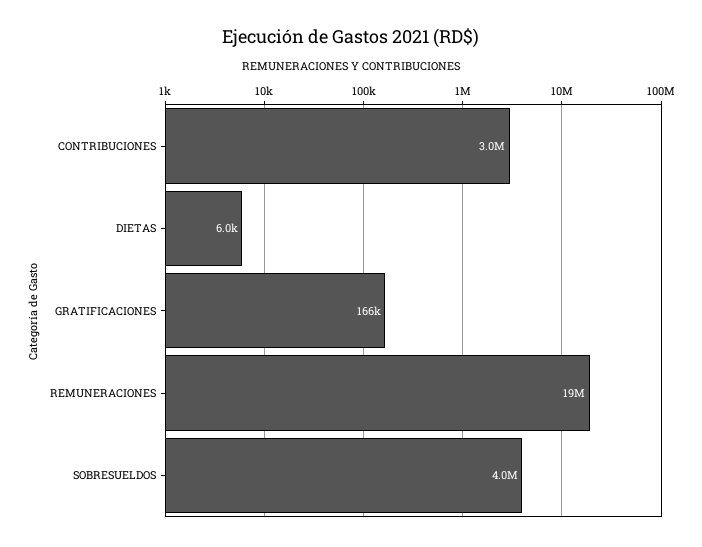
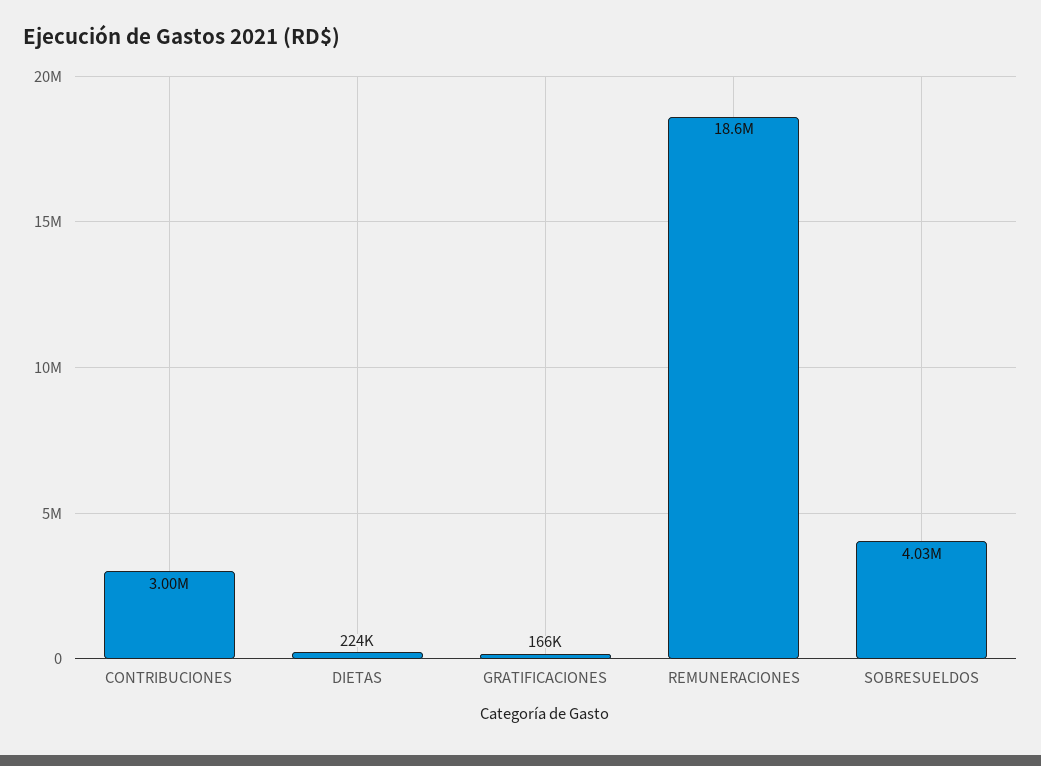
  {
    "CONTRIBUCIONES": 3000000,
-   "DIETAS": 6000,
+   "DIETAS": 224000,
    "GRATIFICACIONES": 166000,
    "REMUNERACIONES": 18600000,
    "SOBRESUELDOS": 4030000
  }

